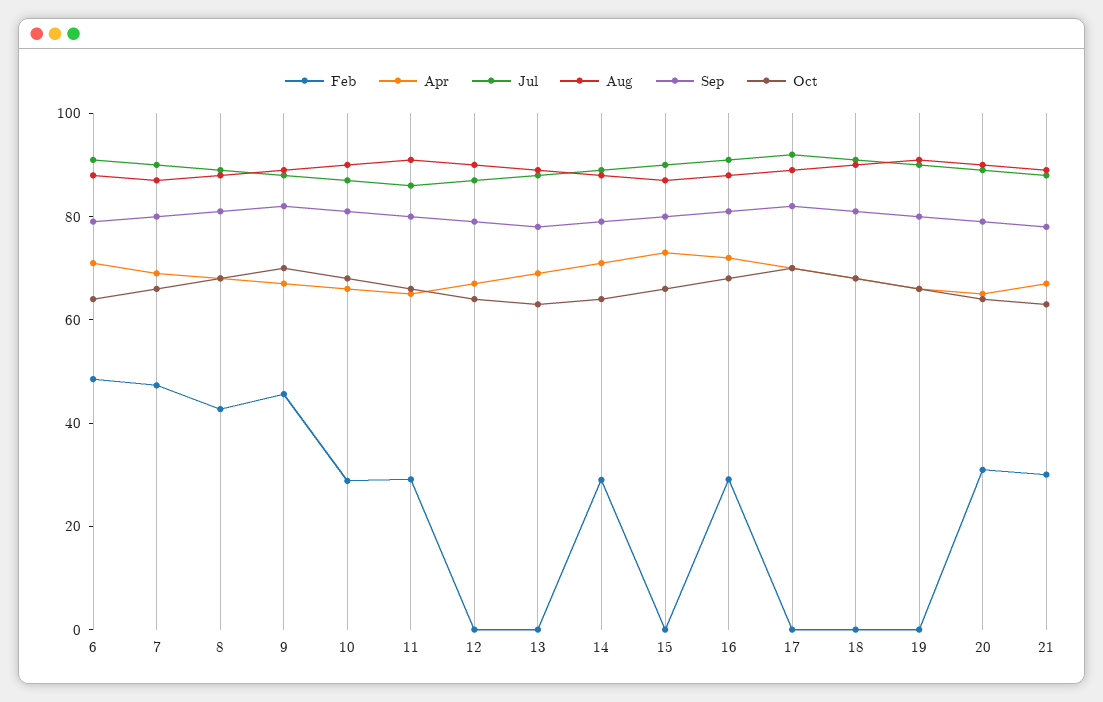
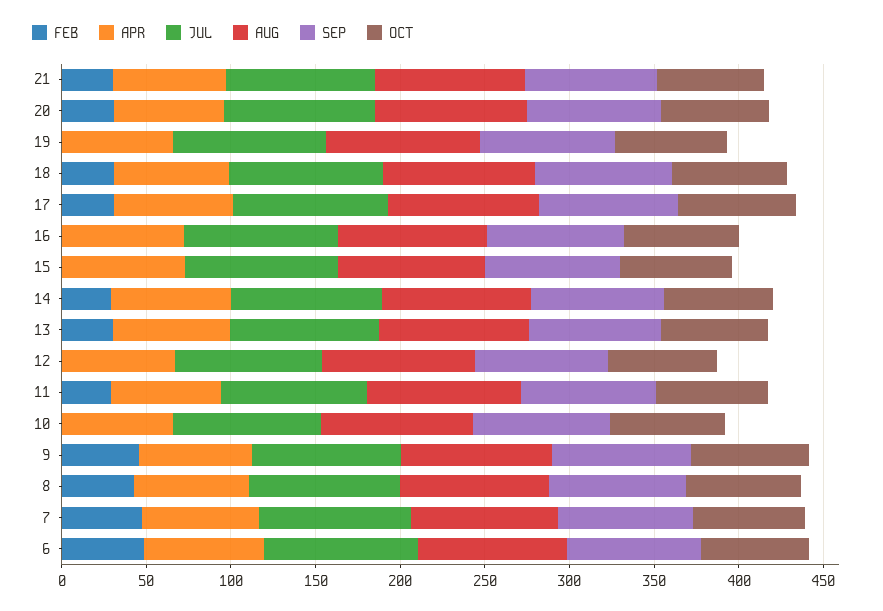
  {
    "Feb": {
      "6": 50,
      "7": 45,
      "8": 45,
      "9": 45,
-     "10": 30,
+     "10": 0,
      "11": 30,
      "12": 0,
-     "13": 0,
+     "13": 30,
      "14": 30,
      "15": 0,
-     "16": 30,
+     "16": 0,
-     "17": 0,
+     "17": 30,
-     "18": 0,
+     "18": 30,
      "19": 0,
      "20": 30,
      "21": 30
    },
    "Apr": {
      "6": 70,
      "7": 70,
      "8": 70,
      "9": 65,
      "10": 65,
      "11": 65,
      "12": 65,
      "13": 70,
      "14": 70,
      "15": 75,
      "16": 70,
      "17": 70,
      "18": 70,
      "19": 65,
      "20": 65,
      "21": 65
    },
    "Jul": {
      "6": 90,
      "7": 90,
      "8": 90,
      "9": 90,
      "10": 85,
      "11": 85,
      "12": 85,
      "13": 90,
      "14": 90,
      "15": 90,
      "16": 90,
      "17": 90,
      "18": 90,
      "19": 90,
      "20": 90,
      "21": 90
    },
    "Aug": {
      "6": 90,
      "7": 85,
      "8": 90,
      "9": 90,
      "10": 90,
      "11": 90,
      "12": 90,
      "13": 90,
      "14": 90,
      "15": 85,
      "16": 90,
      "17": 90,
      "18": 90,
      "19": 90,
      "20": 90,
      "21": 90
    },
    "Sep": {
      "6": 80,
      "7": 80,
      "8": 80,
      "9": 80,
      "10": 80,
      "11": 80,
      "12": 80,
      "13": 80,
      "14": 80,
      "15": 80,
      "16": 80,
      "17": 80,
      "18": 80,
      "19": 80,
      "20": 80,
      "21": 80
    },
    "Oct": {
      "6": 65,
      "7": 65,
      "8": 70,
      "9": 70,
      "10": 70,
      "11": 65,
      "12": 65,
      "13": 65,
      "14": 65,
      "15": 65,
      "16": 70,
      "17": 70,
      "18": 70,
      "19": 65,
      "20": 65,
      "21": 65
    }
  }

